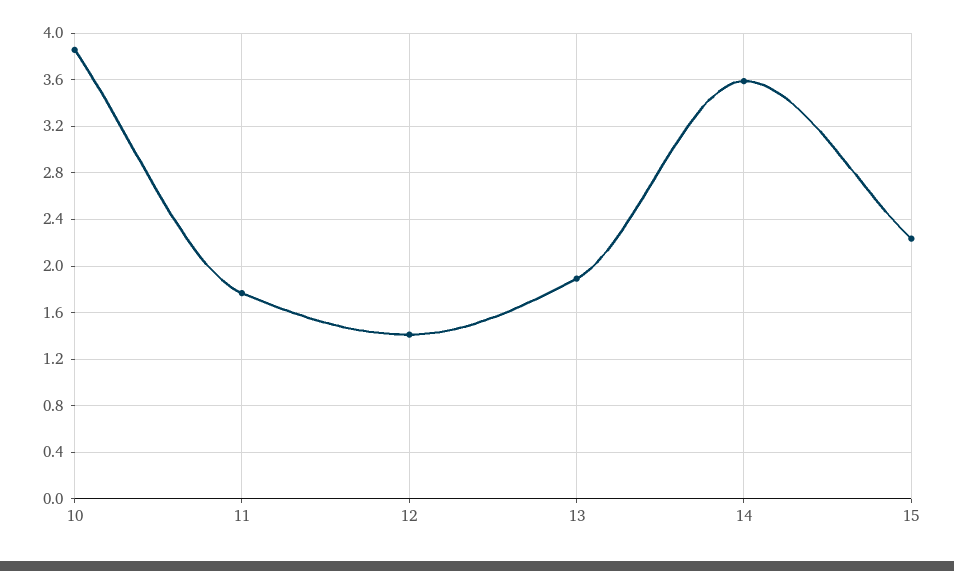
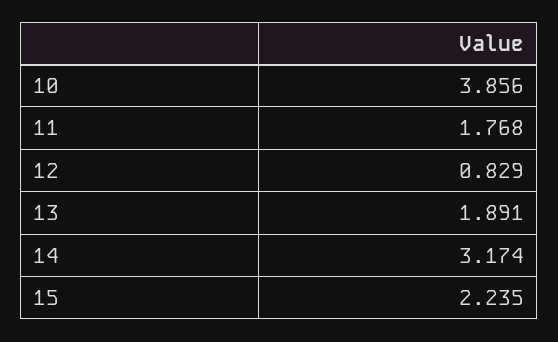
  {
    "10": 3.856,
    "11": 1.768,
-   "12": 1.4,
+   "12": 0.829,
    "13": 1.891,
-   "14": 3.6,
+   "14": 3.174,
    "15": 2.235
  }

